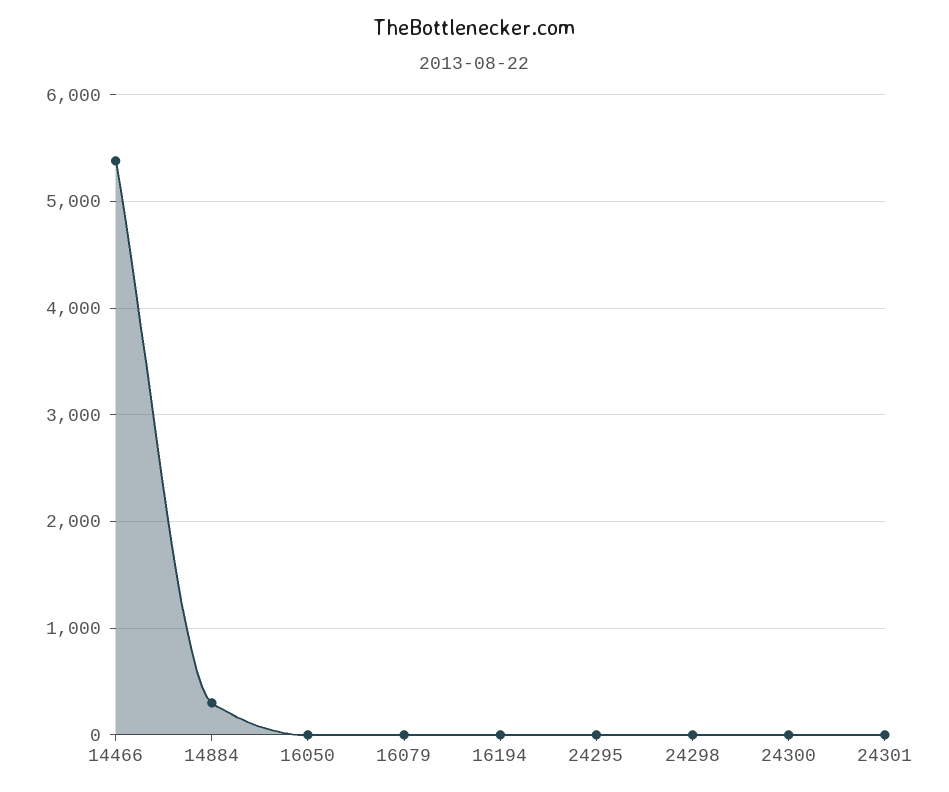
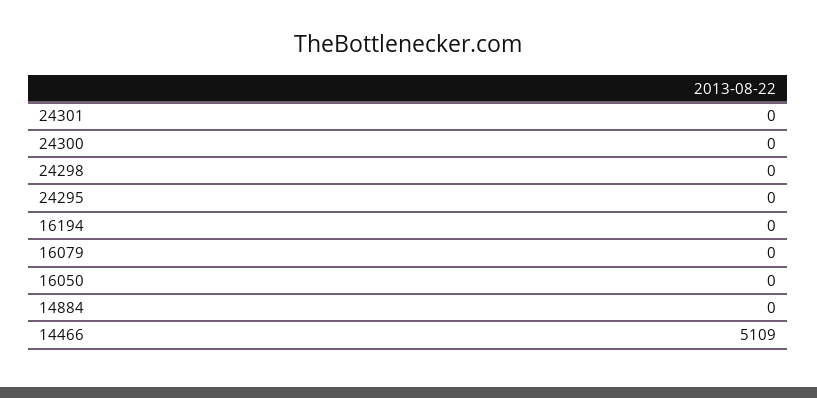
  {
-   "14466": 5400,
+   "14466": 5109,
-   "14884": 300,
+   "14884": 0,
    "16050": 0,
    "16079": 0,
    "16194": 0,
    "24295": 0,
    "24298": 0,
    "24300": 0,
    "24301": 0
  }

